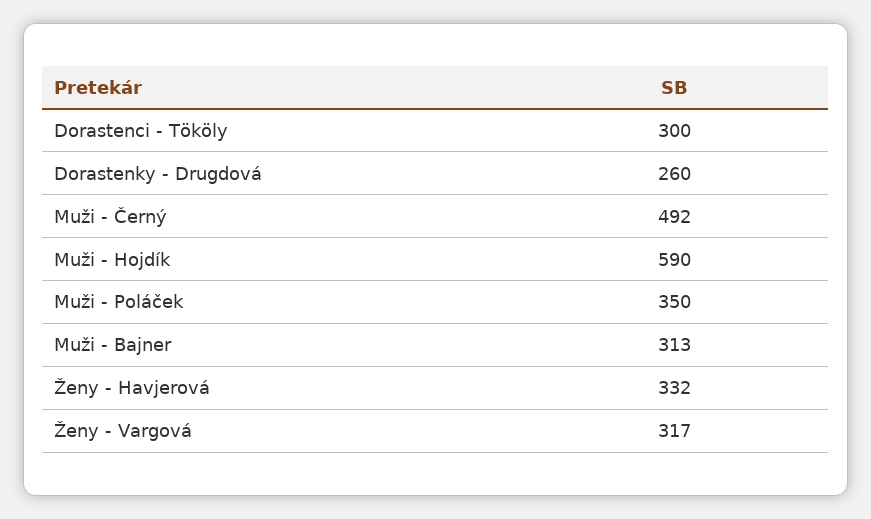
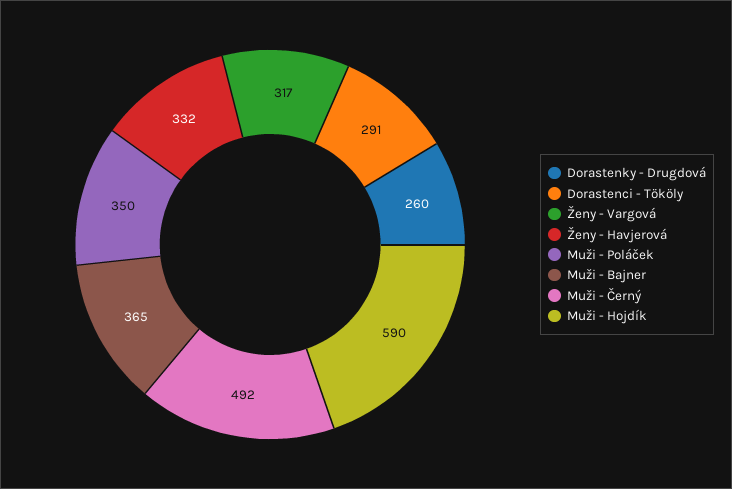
  {
-   "Dorastenci - Tököly": 300,
+   "Dorastenci - Tököly": 291,
    "Dorastenky - Drugdová": 260,
    "Muži - Černý": 492,
    "Muži - Hojdík": 590,
    "Muži - Poláček": 350,
-   "Muži - Bajner": 313,
+   "Muži - Bajner": 365,
    "Ženy - Havjerová": 332,
    "Ženy - Vargová": 317
  }

